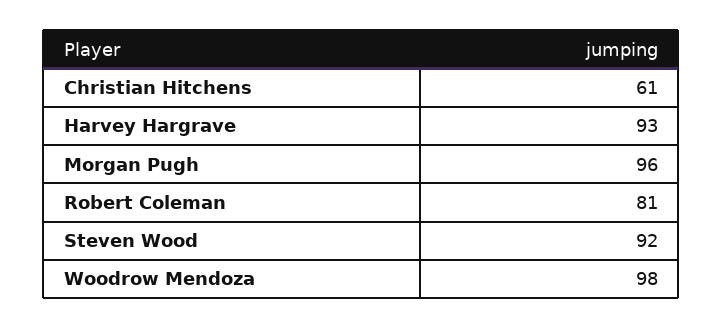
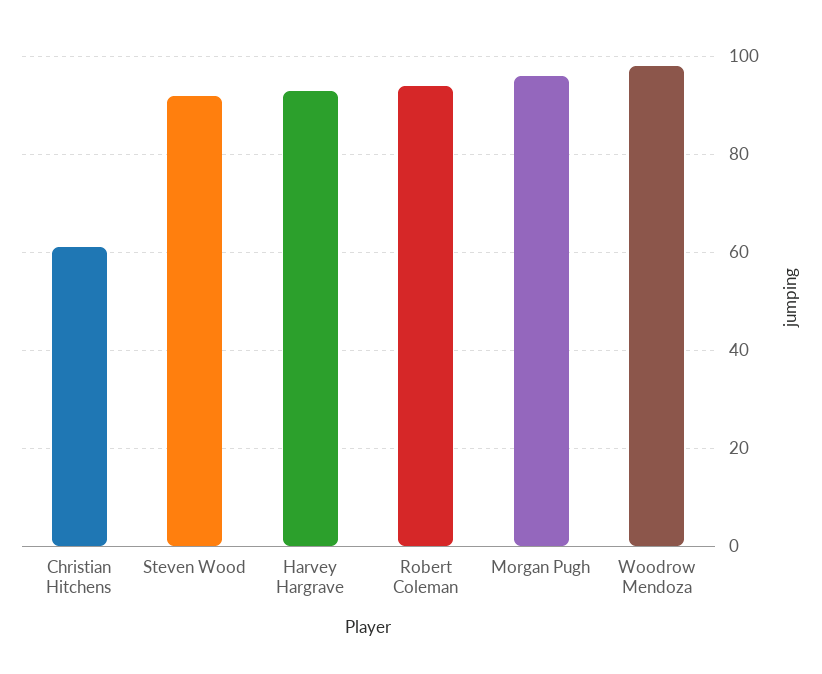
  {
    "Christian Hitchens": 61,
    "Harvey Hargrave": 93,
    "Morgan Pugh": 96,
-   "Robert Coleman": 81,
+   "Robert Coleman": 95,
    "Steven Wood": 92,
    "Woodrow Mendoza": 98
  }

